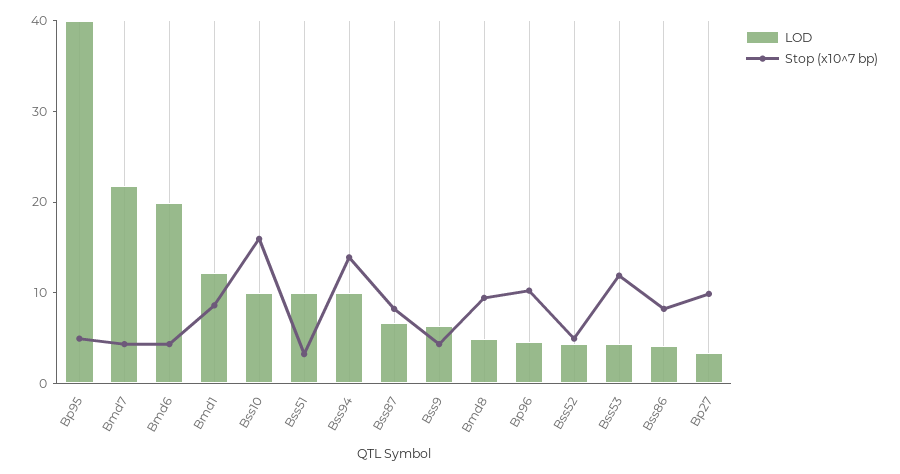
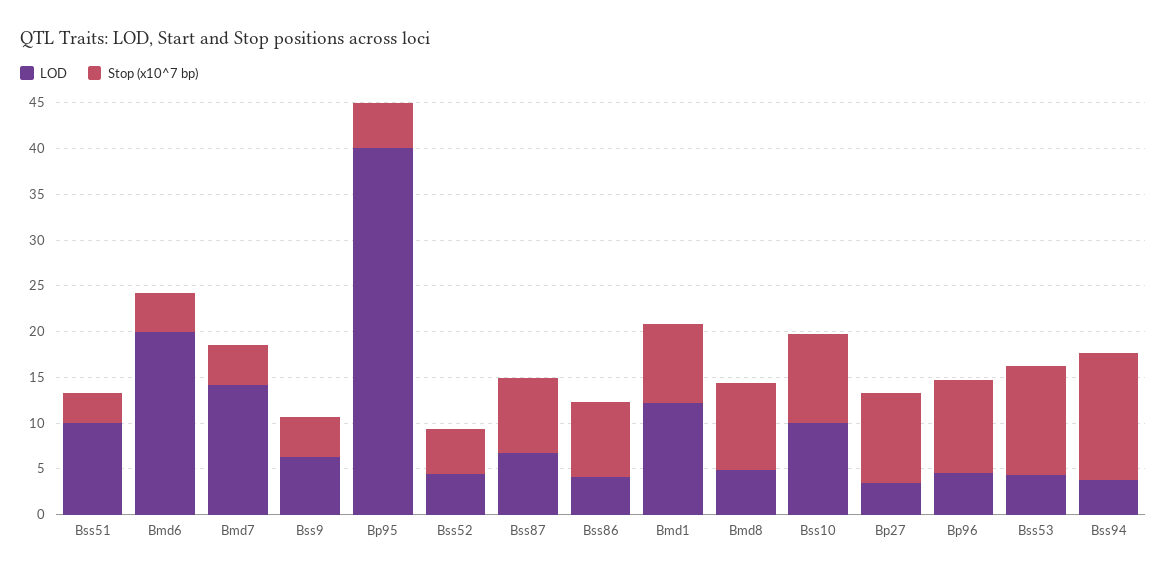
  {
    "LOD": {
      "Bp95": 40,
-     "Bmd7": 22,
+     "Bmd7": 14,
      "Bmd6": 20,
      "Bmd1": 12,
      "Bss10": 10,
      "Bss51": 10,
-     "Bss94": 10,
+     "Bss94": 4,
      "Bss87": 7,
      "Bss9": 6,
      "Bmd8": 5,
      "Bp96": 5,
      "Bss52": 4,
      "Bss53": 4,
      "Bss86": 4,
      "Bp27": 3
    },
    "Stop (x10^7 bp)": {
      "Bp95": 5,
      "Bmd7": 4,
      "Bmd6": 4,
      "Bmd1": 9,
-     "Bss10": 16,
+     "Bss10": 10,
      "Bss51": 3,
      "Bss94": 14,
      "Bss87": 8,
      "Bss9": 4,
      "Bmd8": 9,
      "Bp96": 10,
      "Bss52": 5,
      "Bss53": 12,
      "Bss86": 8,
      "Bp27": 10
    }
  }

